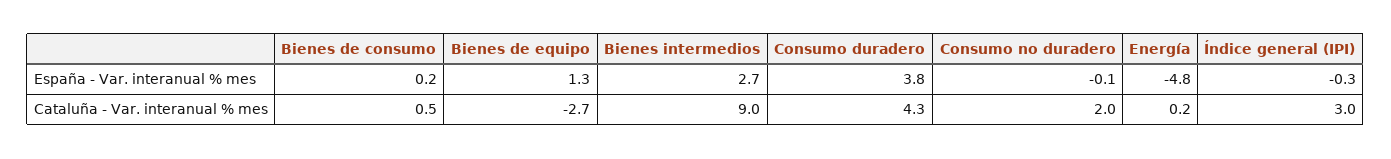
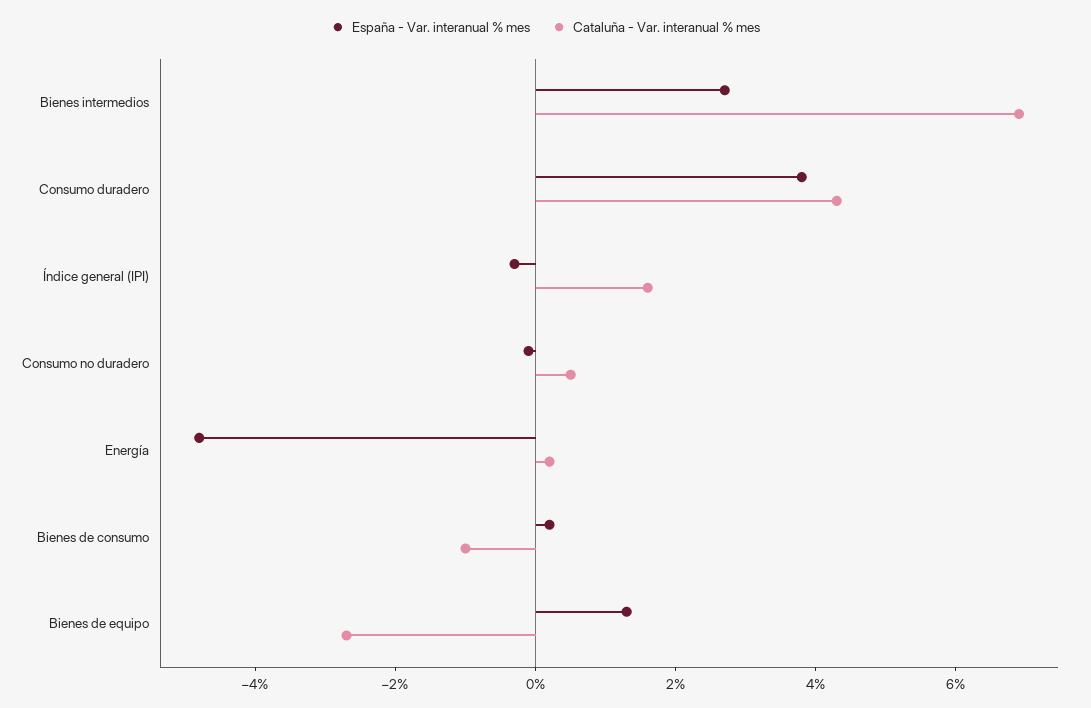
  {
    "España - Var. interanual % mes": {
      "Bienes de consumo": 0.2,
      "Bienes de equipo": 1.3,
      "Bienes intermedios": 2.7,
      "Consumo duradero": 3.8,
      "Consumo no duradero": -0.1,
      "Energía": -4.8,
      "Índice general (IPI)": -0.3
    },
    "Cataluña - Var. interanual % mes": {
-     "Bienes de consumo": 0.5,
+     "Bienes de consumo": -1,
      "Bienes de equipo": -2.7,
-     "Bienes intermedios": 9,
+     "Bienes intermedios": 7,
      "Consumo duradero": 4.3,
-     "Consumo no duradero": 2,
+     "Consumo no duradero": 0.5,
      "Energía": 0.2,
-     "Índice general (IPI)": 3
+     "Índice general (IPI)": 1.5
    }
  }

